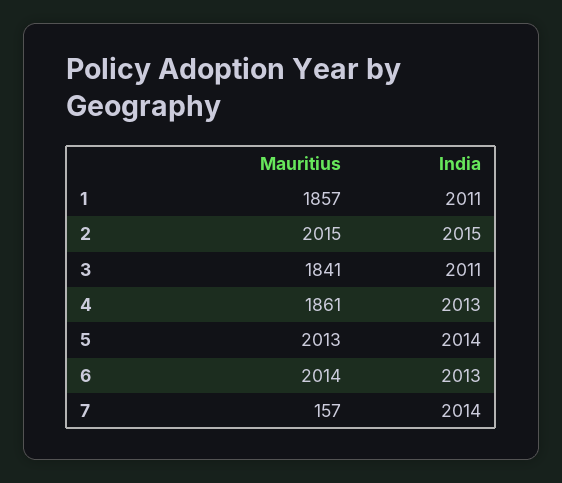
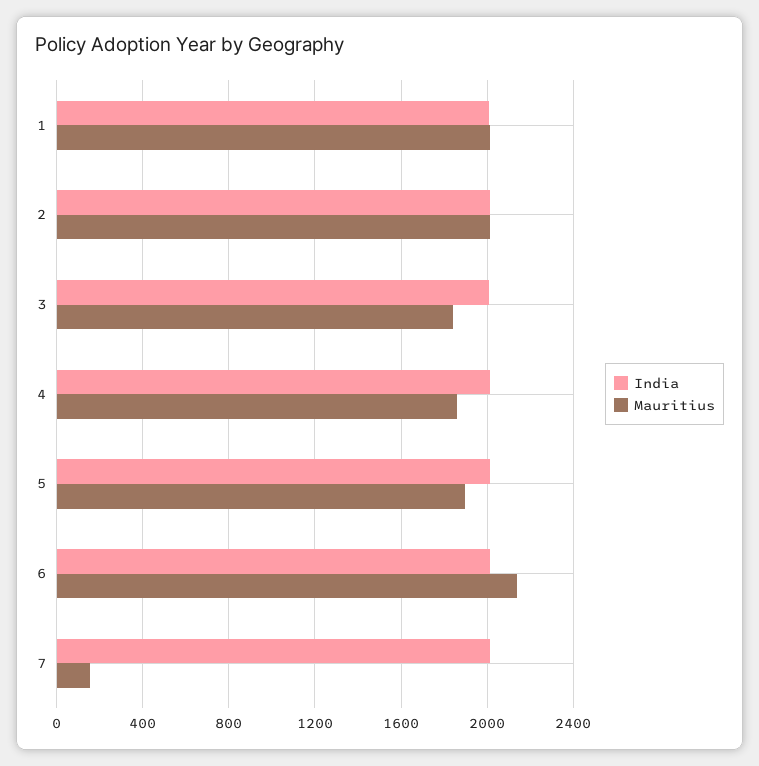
  {
    "Mauritius": {
-     "1": 1857,
+     "1": 2000,
      "2": 2015,
      "3": 1841,
      "4": 1861,
-     "5": 2013,
+     "5": 1900,
-     "6": 2014,
+     "6": 2150,
      "7": 157
    },
    "India": {
      "1": 2011,
      "2": 2015,
      "3": 2011,
      "4": 2013,
      "5": 2014,
      "6": 2013,
      "7": 2014
    }
  }

